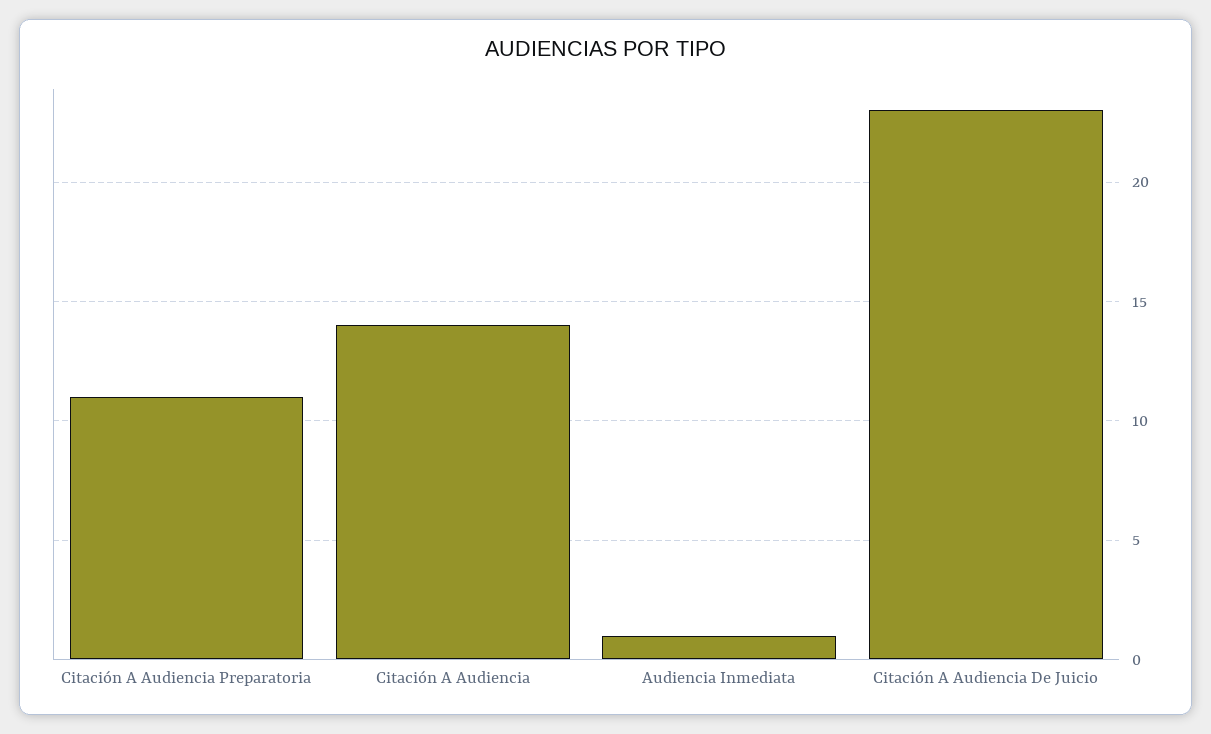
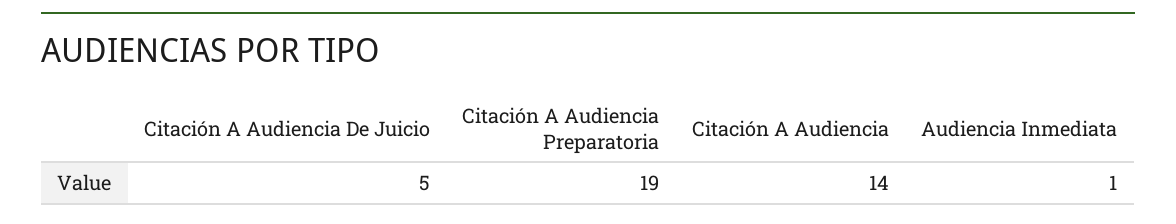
  {
-   "Citación A Audiencia Preparatoria": 11,
+   "Citación A Audiencia Preparatoria": 19,
    "Citación A Audiencia": 14,
    "Audiencia Inmediata": 1,
-   "Citación A Audiencia De Juicio": 23
+   "Citación A Audiencia De Juicio": 5
  }

